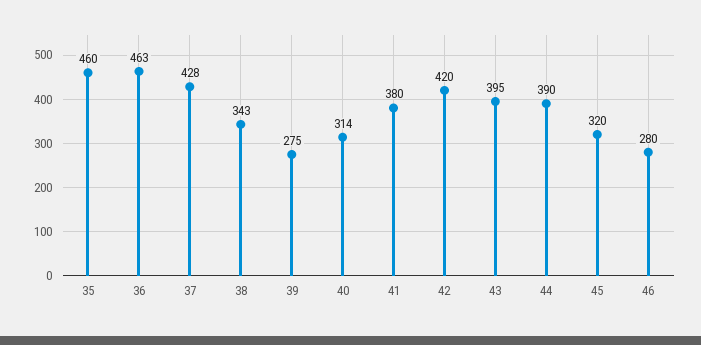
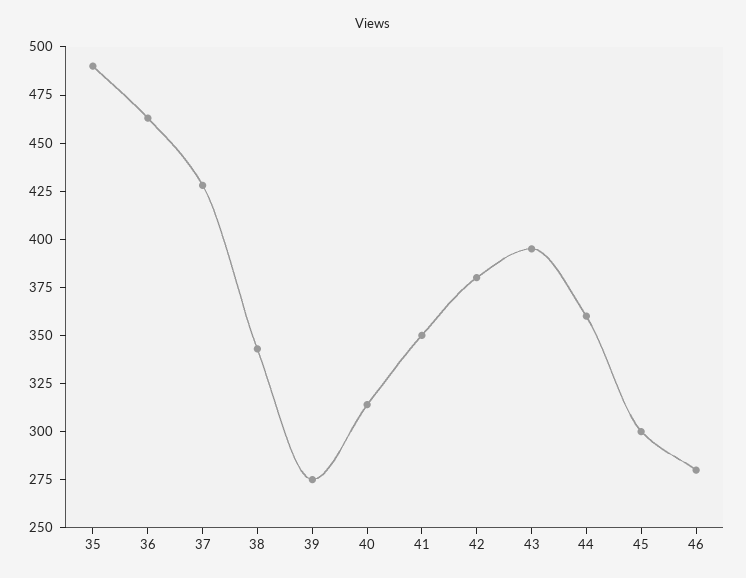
  {
-   "35": 460,
+   "35": 490,
    "36": 463,
    "37": 428,
    "38": 343,
    "39": 275,
    "40": 314,
-   "41": 380,
+   "41": 350,
-   "42": 420,
+   "42": 380,
    "43": 395,
-   "44": 390,
+   "44": 360,
-   "45": 320,
+   "45": 300,
    "46": 280
  }

